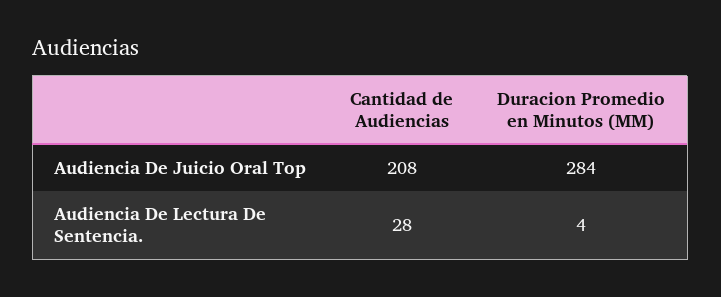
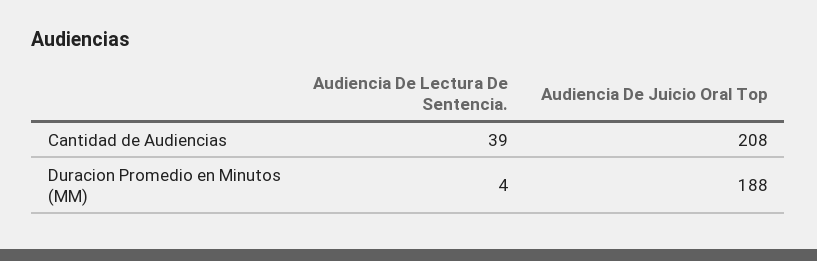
  {
    "Cantidad de Audiencias": {
      "Audiencia De Juicio Oral Top": 208,
-     "Audiencia De Lectura De Sentencia.": 28
+     "Audiencia De Lectura De Sentencia.": 39
    },
    "Duracion Promedio en Minutos (MM)": {
-     "Audiencia De Juicio Oral Top": 284,
+     "Audiencia De Juicio Oral Top": 188,
      "Audiencia De Lectura De Sentencia.": 4
    }
  }

